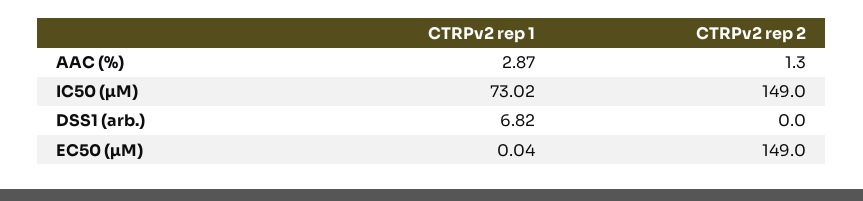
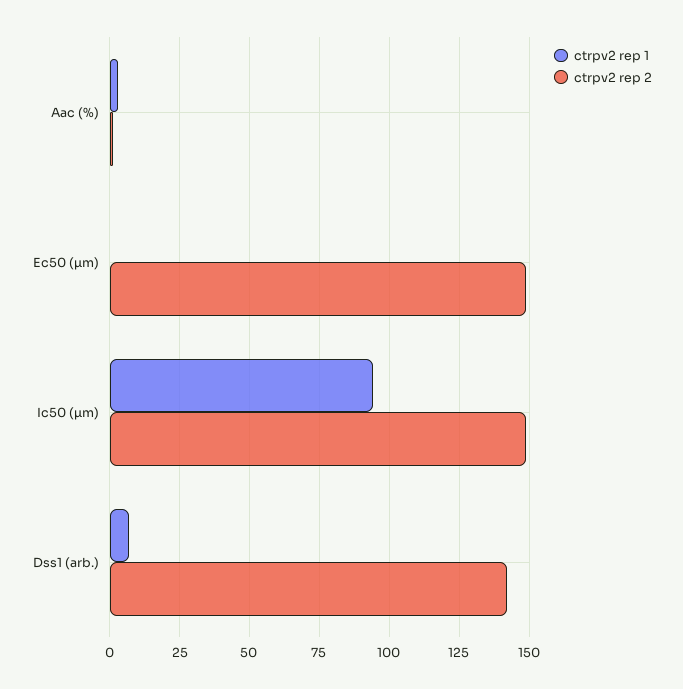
  {
    "CTRPv2 rep 1": {
      "AAC (%)": 2.87,
-     "IC50 (µM)": 73.02,
+     "IC50 (µM)": 95,
      "DSS1 (arb.)": 6.82,
      "EC50 (µM)": 0.04
    },
    "CTRPv2 rep 2": {
      "AAC (%)": 1.3,
      "IC50 (µM)": 149,
-     "DSS1 (arb.)": 0,
+     "DSS1 (arb.)": 142.5,
      "EC50 (µM)": 149
    }
  }

